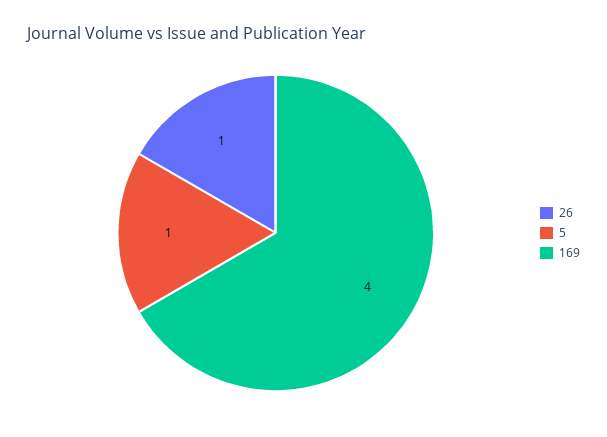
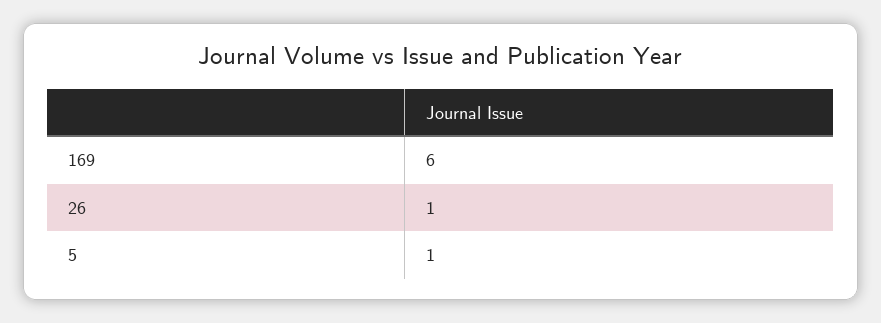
  {
    "26": 1,
    "5": 1,
-   "169": 4
+   "169": 6
  }

